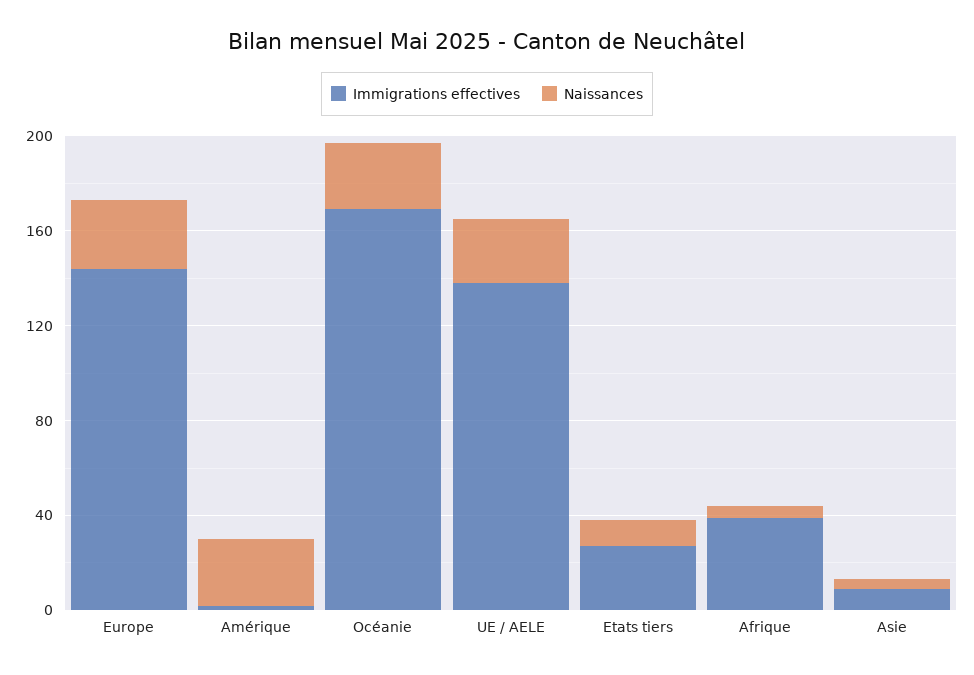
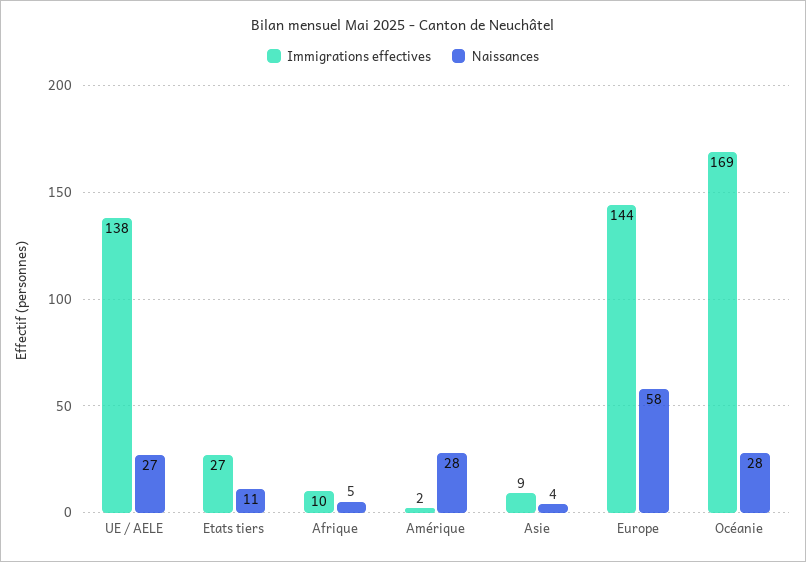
  {
    "Immigrations effectives": {
      "Europe": 144,
      "Amérique": 2,
      "Océanie": 169,
      "UE / AELE": 138,
      "Etats tiers": 27,
-     "Afrique": 40,
+     "Afrique": 10,
      "Asie": 9
    },
    "Naissances": {
-     "Europe": 30,
+     "Europe": 58,
      "Amérique": 28,
      "Océanie": 28,
      "UE / AELE": 27,
      "Etats tiers": 11,
      "Afrique": 5,
      "Asie": 4
    }
  }

